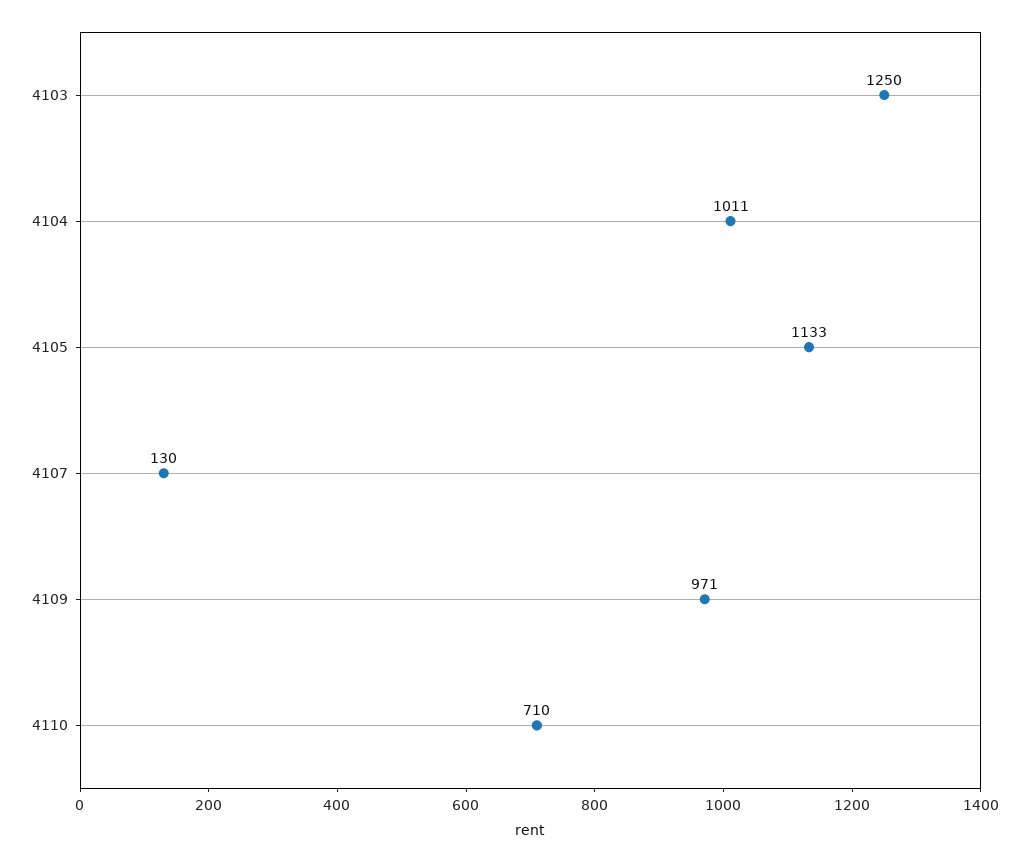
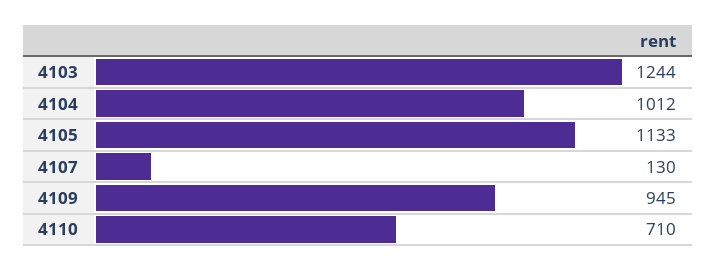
  {
-   "4103": 1250,
+   "4103": 1244,
-   "4104": 1011,
+   "4104": 1012,
    "4105": 1133,
    "4107": 130,
-   "4109": 971,
+   "4109": 945,
    "4110": 710
  }

